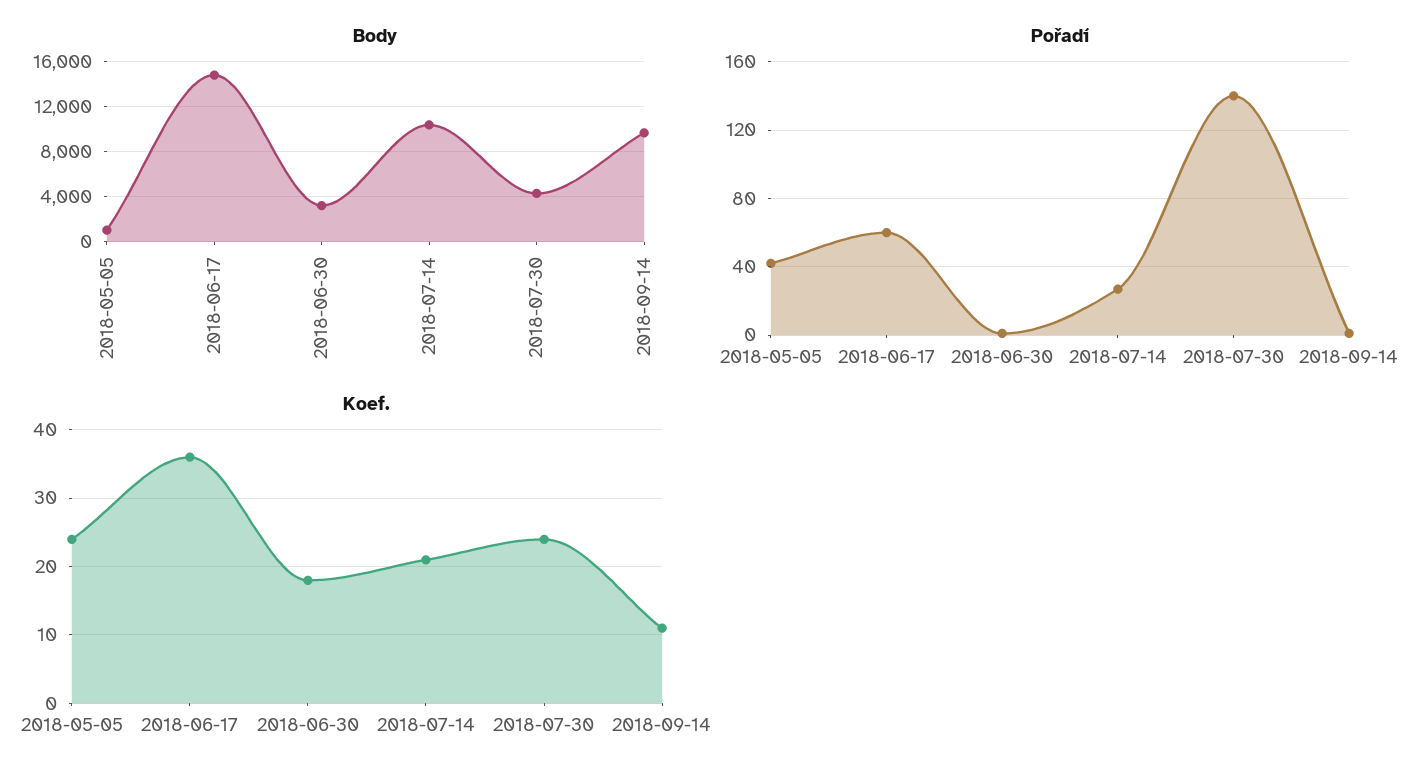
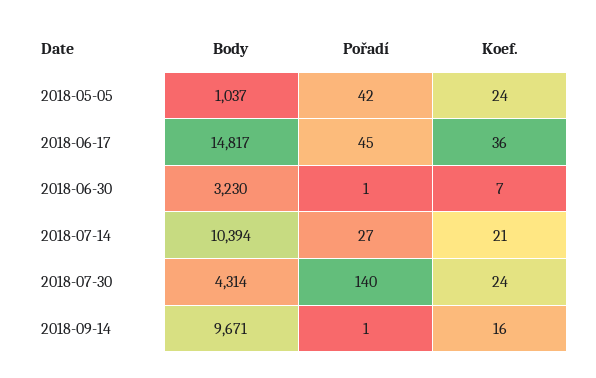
  {
    "Body": {
      "2018-05-05": 1037,
      "2018-06-17": 14817,
      "2018-06-30": 3230,
      "2018-07-14": 10394,
      "2018-07-30": 4314,
      "2018-09-14": 9671
    },
    "Pořadí": {
      "2018-05-05": 42,
-     "2018-06-17": 60,
+     "2018-06-17": 45,
      "2018-06-30": 1,
      "2018-07-14": 27,
      "2018-07-30": 140,
      "2018-09-14": 1
    },
    "Koef.": {
      "2018-05-05": 24,
      "2018-06-17": 36,
-     "2018-06-30": 18,
+     "2018-06-30": 7,
      "2018-07-14": 21,
      "2018-07-30": 24,
-     "2018-09-14": 11
+     "2018-09-14": 16
    }
  }

